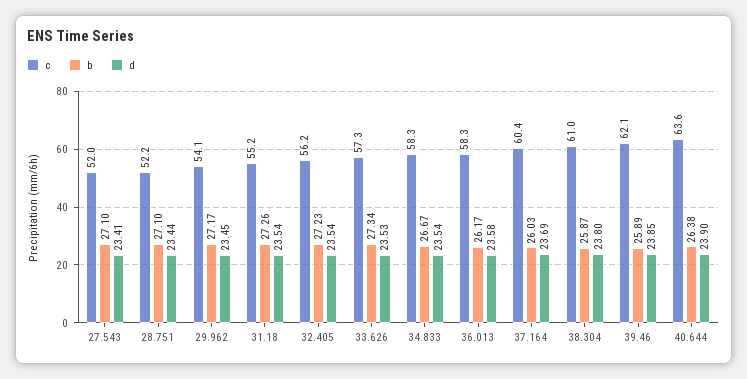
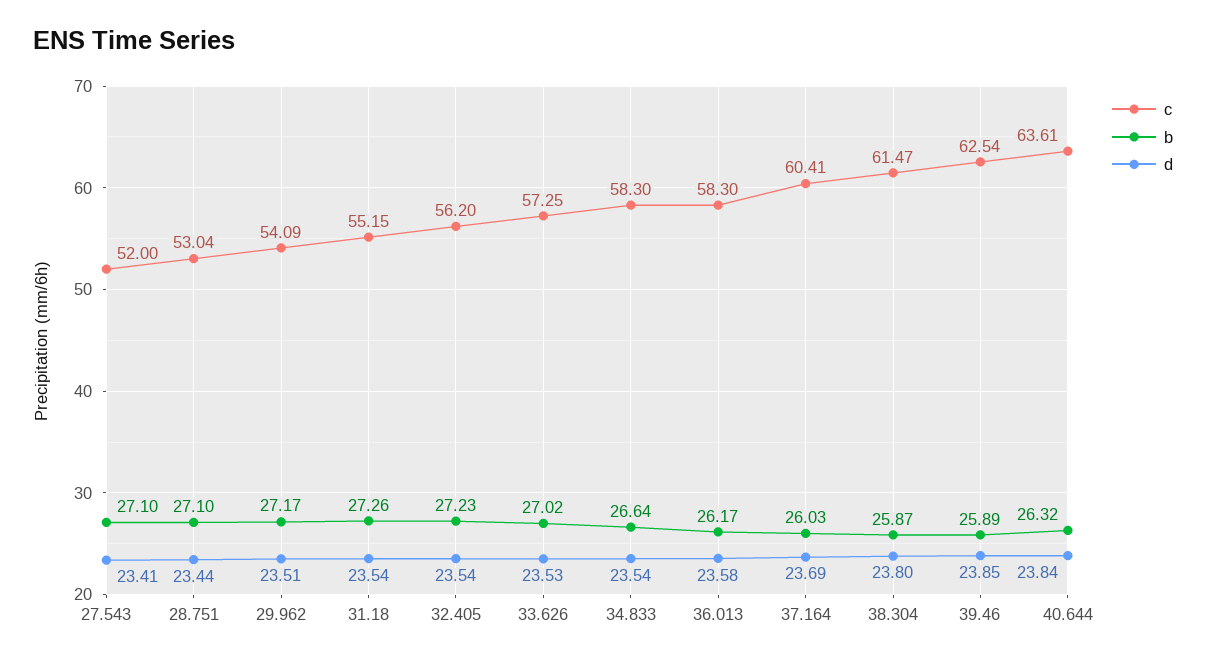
  {
    "c": {
      "27.543": 52,
-     "28.751": 52.2,
+     "28.751": 53.04,
      "29.962": 54.09,
      "31.18": 55.15,
      "32.405": 56.2,
      "33.626": 57.25,
      "34.833": 58.3,
      "36.013": 58.3,
      "37.164": 60.41,
-     "38.304": 61,
+     "38.304": 61.47,
-     "39.46": 62.1,
+     "39.46": 62.54,
      "40.644": 63.61
    },
    "b": {
      "27.543": 27.1,
      "28.751": 27.1,
      "29.962": 27.17,
      "31.18": 27.26,
      "32.405": 27.23,
-     "33.626": 27.34,
+     "33.626": 27.02,
-     "34.833": 26.67,
+     "34.833": 26.64,
      "36.013": 26.17,
      "37.164": 26.03,
      "38.304": 25.87,
      "39.46": 25.89,
-     "40.644": 26.38
+     "40.644": 26.32
    },
    "d": {
      "27.543": 23.41,
      "28.751": 23.44,
-     "29.962": 23.45,
+     "29.962": 23.51,
      "31.18": 23.54,
      "32.405": 23.54,
      "33.626": 23.53,
      "34.833": 23.54,
      "36.013": 23.58,
      "37.164": 23.69,
      "38.304": 23.8,
      "39.46": 23.85,
-     "40.644": 23.9
+     "40.644": 23.84
    }
  }

